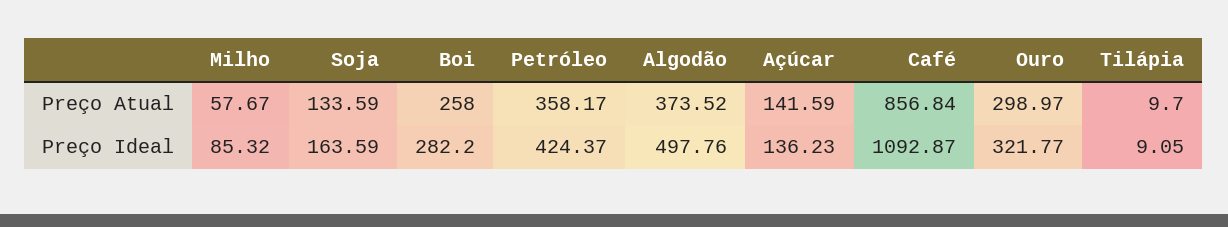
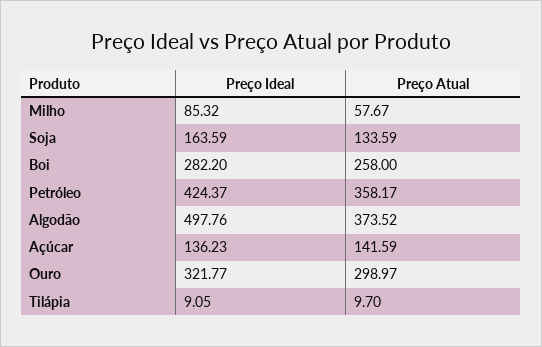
  {
    "Milho": {
      "Preço Atual": 57.67,
      "Preço Ideal": 85.32
    },
    "Soja": {
      "Preço Atual": 133.59,
      "Preço Ideal": 163.59
    },
    "Boi": {
      "Preço Atual": 258,
      "Preço Ideal": 282.2
    },
    "Petróleo": {
      "Preço Atual": 358.17,
      "Preço Ideal": 424.37
    },
    "Algodão": {
      "Preço Atual": 373.52,
      "Preço Ideal": 497.76
    },
    "Açúcar": {
      "Preço Atual": 141.59,
      "Preço Ideal": 136.23
    },
-   "Café": {
-     "Preço Atual": 856.84,
-     "Preço Ideal": 1092.87
-   },
    "Ouro": {
      "Preço Atual": 298.97,
      "Preço Ideal": 321.77
    },
    "Tilápia": {
      "Preço Atual": 9.7,
      "Preço Ideal": 9.05
    }
  }

